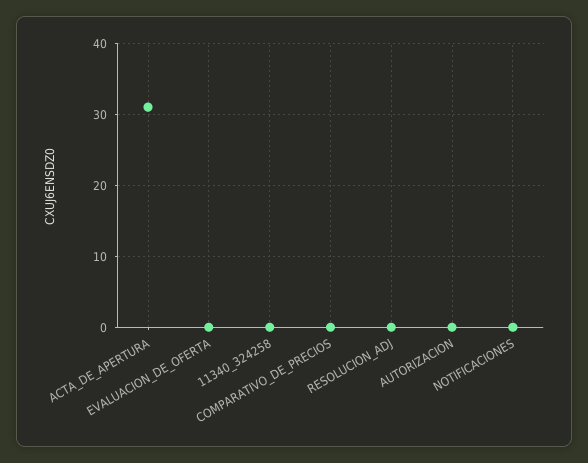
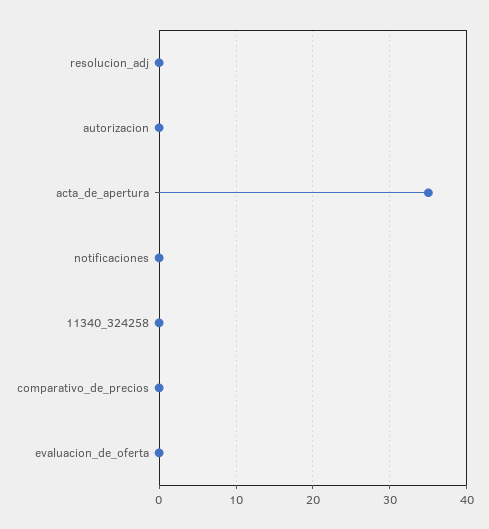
  {
-   "ACTA_DE_APERTURA": 31,
+   "ACTA_DE_APERTURA": 35,
    "EVALUACION_DE_OFERTA": 0,
    "11340_324258": 0,
    "COMPARATIVO_DE_PRECIOS": 0,
    "RESOLUCION_ADJ": 0,
    "AUTORIZACION": 0,
    "NOTIFICACIONES": 0
  }

